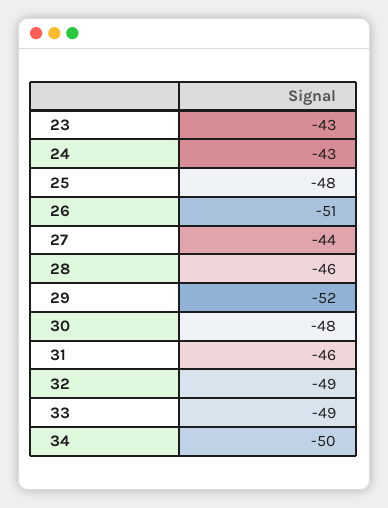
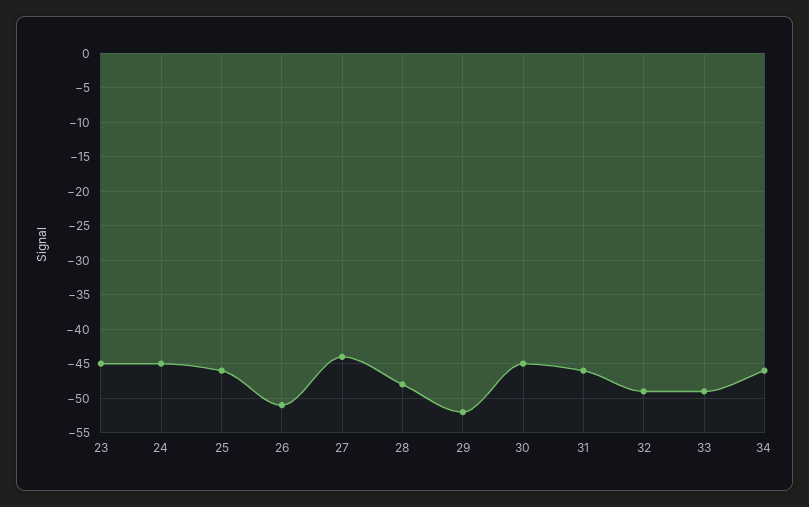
  {
-   "23": -43,
+   "23": -45,
-   "24": -43,
+   "24": -45,
-   "25": -48,
+   "25": -46,
    "26": -51,
    "27": -44,
-   "28": -46,
+   "28": -48,
    "29": -52,
-   "30": -48,
+   "30": -45,
    "31": -46,
    "32": -49,
    "33": -49,
-   "34": -50
+   "34": -46
  }

